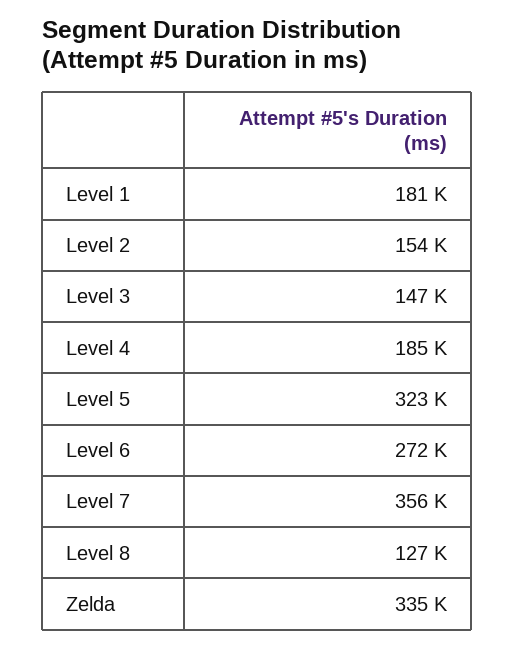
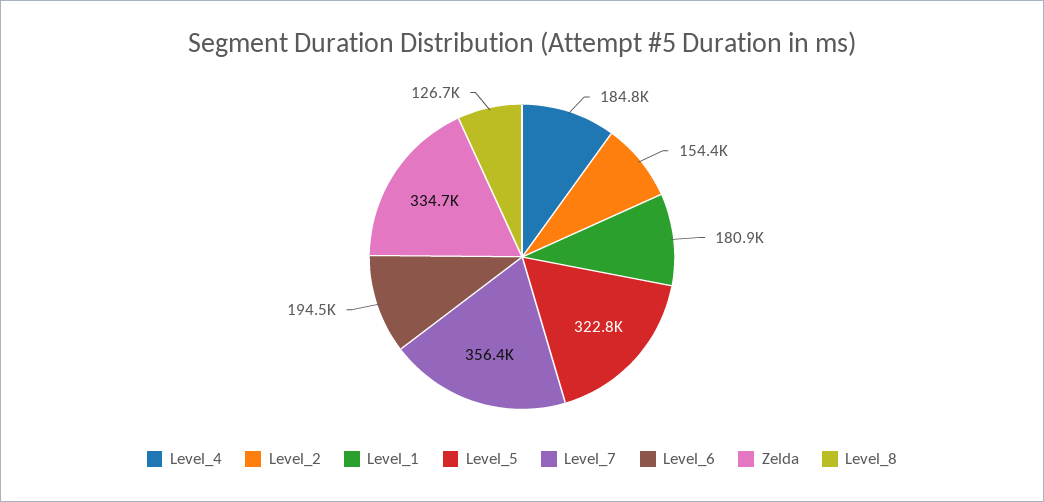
  {
    "Level 1": 180900,
    "Level 2": 154400,
-   "Level 3": 147000,
    "Level 4": 184800,
    "Level 5": 322800,
-   "Level 6": 272000,
+   "Level 6": 194500,
    "Level 7": 356400,
    "Level 8": 126700,
    "Zelda": 334700
  }

